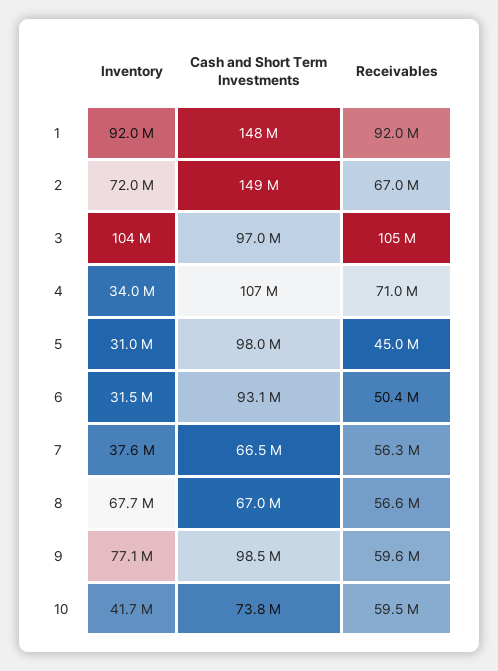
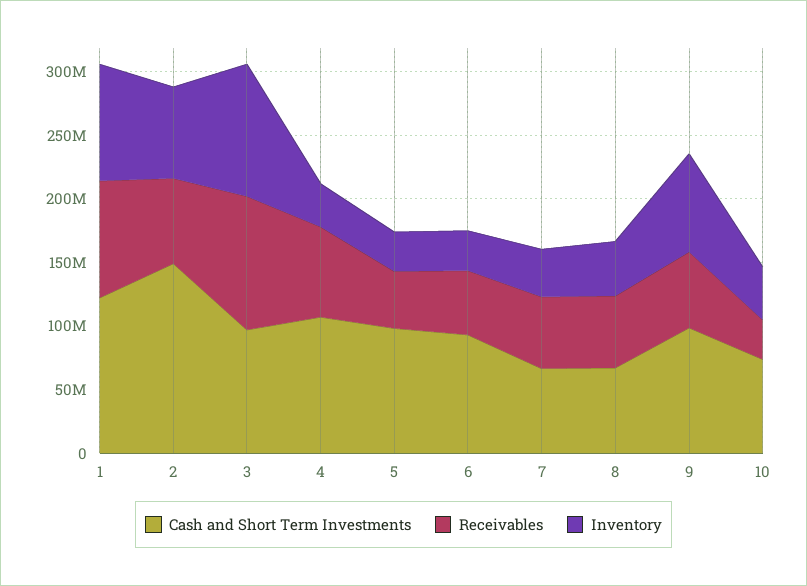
  {
    "Inventory": {
      "1": 92000000,
      "2": 72000000,
      "3": 104000000,
      "4": 34000000,
      "5": 31000000,
      "6": 31500000,
      "7": 37600000,
-     "8": 67700000,
+     "8": 40000000,
      "9": 77100000,
      "10": 41700000
    },
    "Cash and Short Term Investments": {
-     "1": 148000000,
+     "1": 120000000,
      "2": 149000000,
      "3": 97000000,
      "4": 107000000,
      "5": 98000000,
      "6": 93100000,
      "7": 66500000,
      "8": 67000000,
      "9": 98500000,
      "10": 73800000
    },
    "Receivables": {
      "1": 92000000,
      "2": 67000000,
      "3": 105000000,
      "4": 71000000,
      "5": 45000000,
      "6": 50400000,
      "7": 56300000,
      "8": 56600000,
      "9": 59600000,
-     "10": 59500000
+     "10": 30000000
    }
  }

